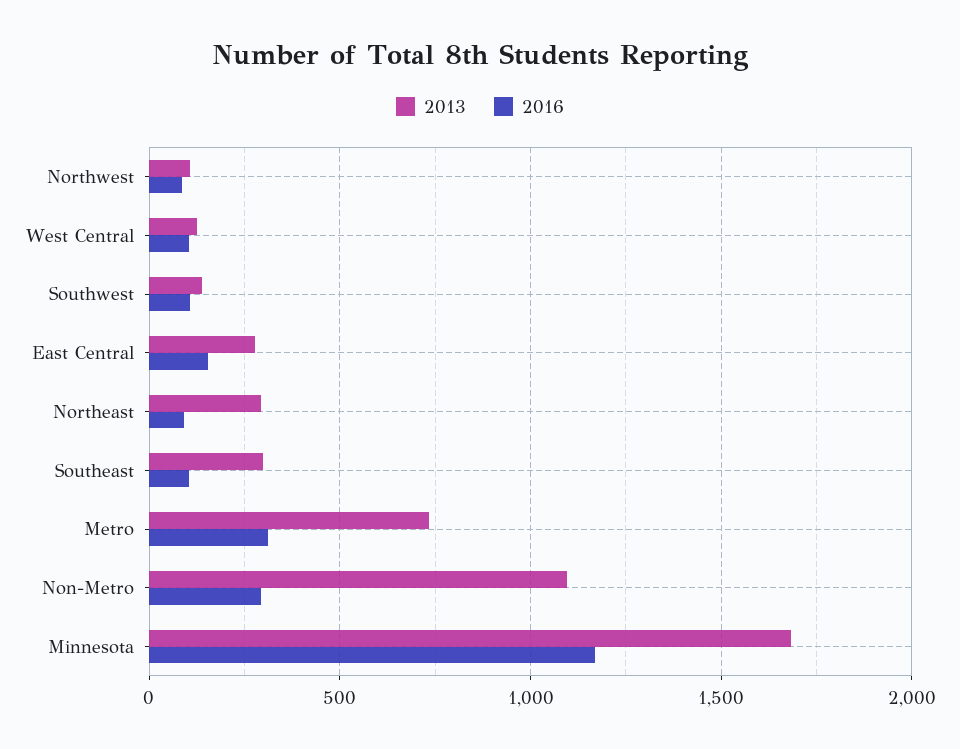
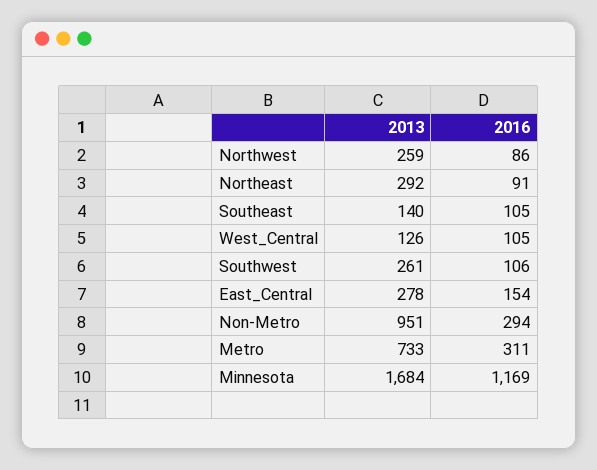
  {
    "2013": {
-     "Northwest": 100,
+     "Northwest": 259,
      "West Central": 126,
-     "Southwest": 150,
+     "Southwest": 261,
      "East Central": 278,
      "Northeast": 292,
-     "Southeast": 300,
+     "Southeast": 140,
      "Metro": 733,
-     "Non-Metro": 1100,
+     "Non-Metro": 951,
      "Minnesota": 1684
    },
    "2016": {
      "Northwest": 86,
      "West Central": 105,
      "Southwest": 106,
      "East Central": 154,
      "Northeast": 91,
      "Southeast": 105,
      "Metro": 311,
      "Non-Metro": 294,
      "Minnesota": 1169
    }
  }

